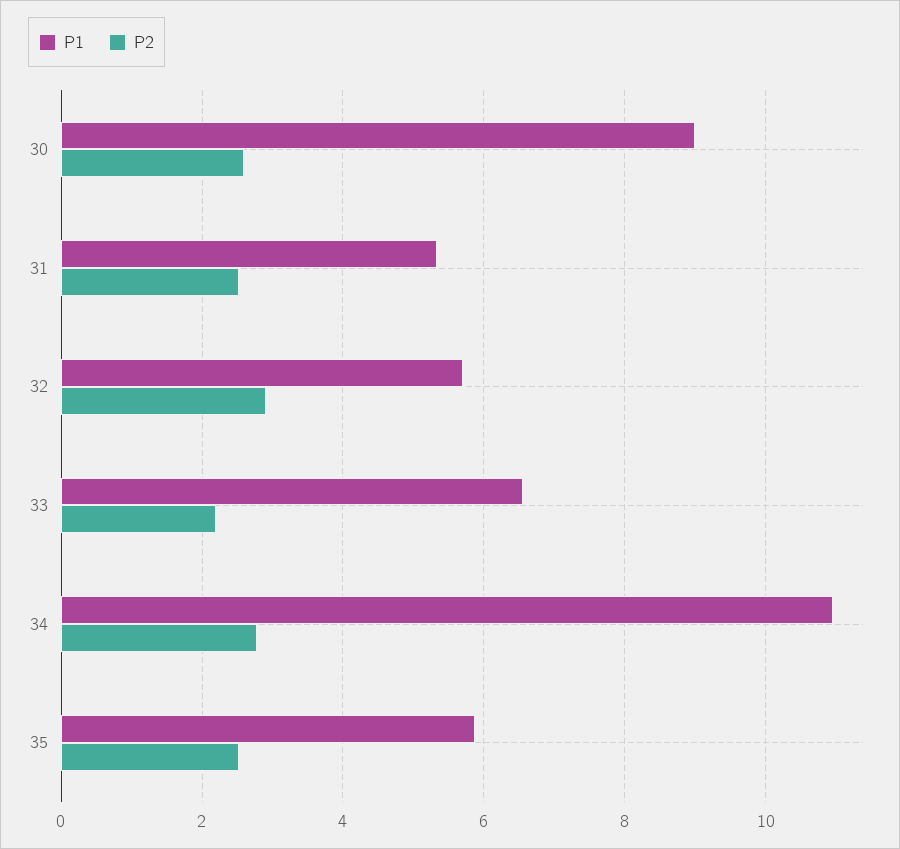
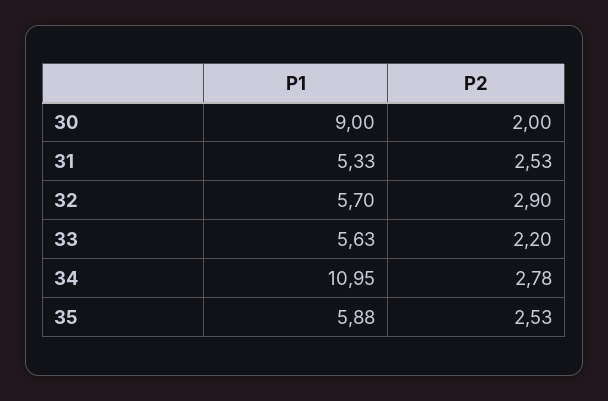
  {
    "P1": {
      "30": 9,
      "31": 5.33,
      "32": 5.7,
-     "33": 6.6,
+     "33": 5.63,
      "34": 10.95,
      "35": 5.88
    },
    "P2": {
-     "30": 2.6,
+     "30": 2,
      "31": 2.53,
      "32": 2.9,
      "33": 2.2,
      "34": 2.78,
      "35": 2.53
    }
  }

